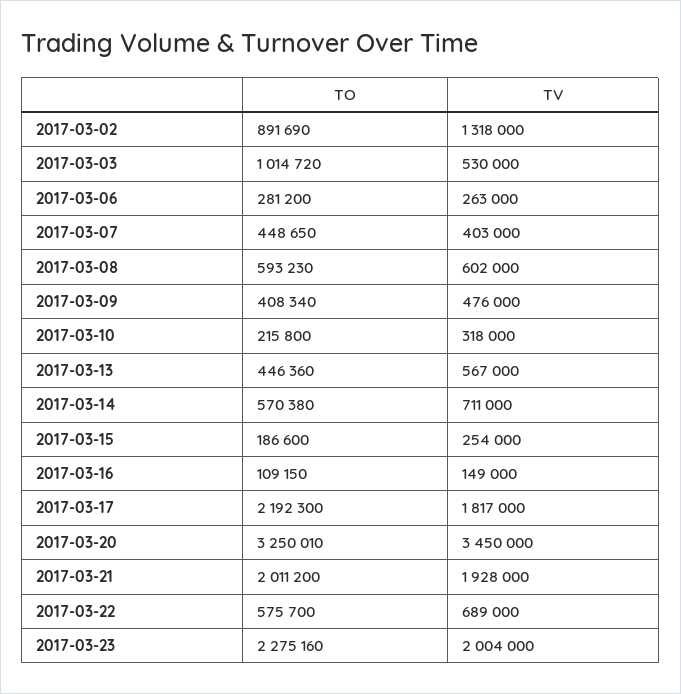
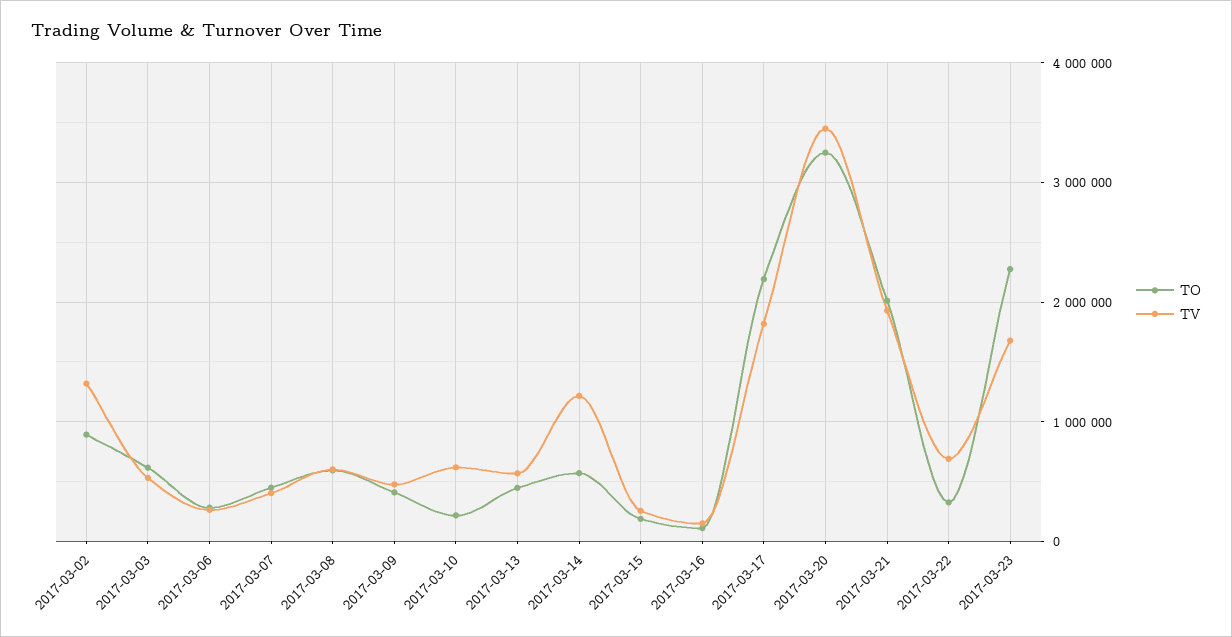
  {
    "TO": {
      "2017-03-02": 891690,
-     "2017-03-03": 1014720,
+     "2017-03-03": 600000,
      "2017-03-06": 281200,
      "2017-03-07": 448650,
      "2017-03-08": 593230,
      "2017-03-09": 408340,
      "2017-03-10": 215800,
      "2017-03-13": 446360,
      "2017-03-14": 570380,
      "2017-03-15": 186600,
      "2017-03-16": 109150,
      "2017-03-17": 2192300,
      "2017-03-20": 3250010,
      "2017-03-21": 2011200,
-     "2017-03-22": 575700,
+     "2017-03-22": 300000,
      "2017-03-23": 2275160
    },
    "TV": {
      "2017-03-02": 1318000,
      "2017-03-03": 530000,
      "2017-03-06": 263000,
      "2017-03-07": 403000,
      "2017-03-08": 602000,
      "2017-03-09": 476000,
-     "2017-03-10": 318000,
+     "2017-03-10": 600000,
      "2017-03-13": 567000,
-     "2017-03-14": 711000,
+     "2017-03-14": 1200000,
      "2017-03-15": 254000,
      "2017-03-16": 149000,
      "2017-03-17": 1817000,
      "2017-03-20": 3450000,
      "2017-03-21": 1928000,
      "2017-03-22": 689000,
-     "2017-03-23": 2004000
+     "2017-03-23": 1700000
    }
  }

